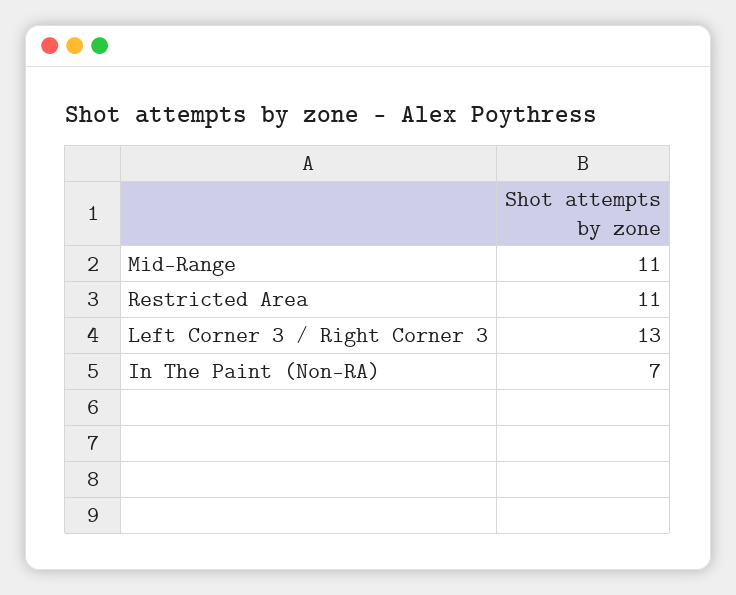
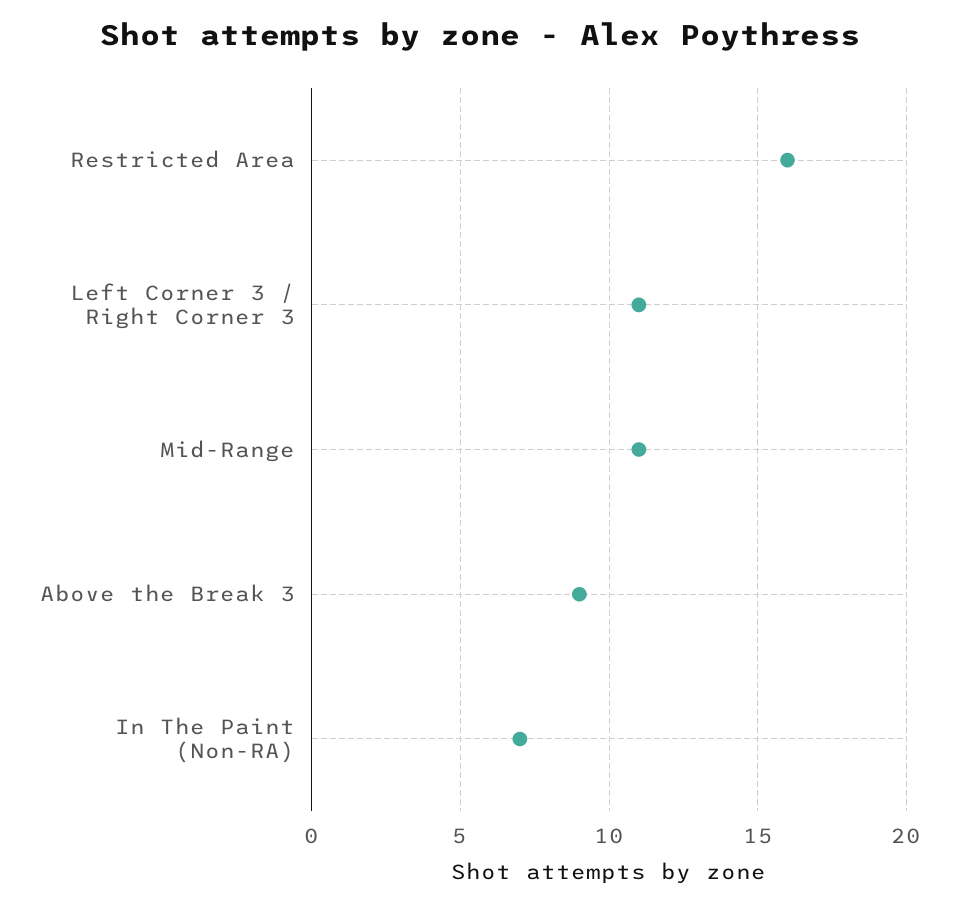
  {
    "Mid-Range": 11,
-   "Restricted Area": 11,
+   "Restricted Area": 16,
-   "Left Corner 3 / Right Corner 3": 13,
+   "Left Corner 3 / Right Corner 3": 11,
-   "In The Paint (Non-RA)": 7
+   "In The Paint (Non-RA)": 7,
+   "Above the Break 3": 9
  }

